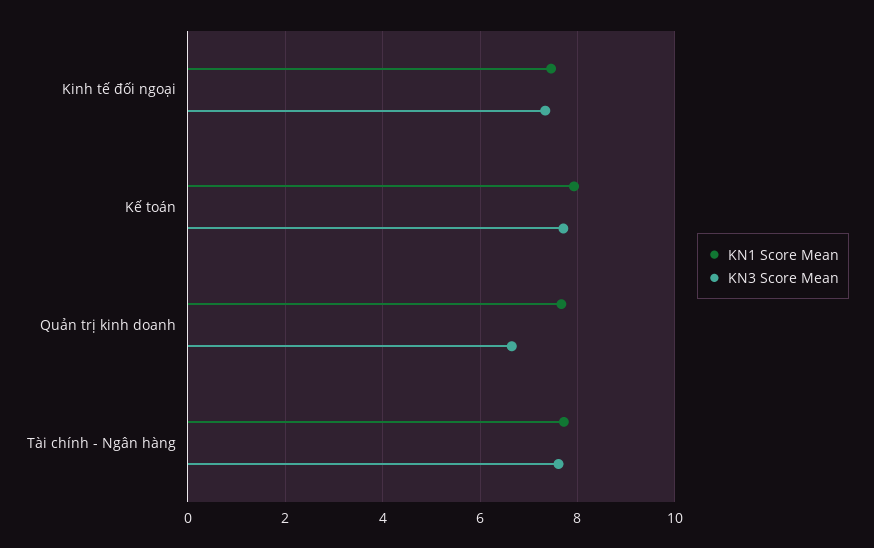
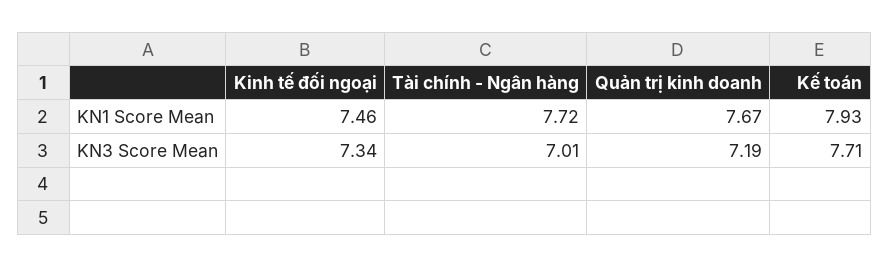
  {
    "KN1 Score Mean": {
      "Kinh tế đối ngoại": 7.46,
      "Kế toán": 7.93,
      "Quản trị kinh doanh": 7.67,
      "Tài chính - Ngân hàng": 7.72
    },
    "KN3 Score Mean": {
      "Kinh tế đối ngoại": 7.34,
      "Kế toán": 7.71,
-     "Quản trị kinh doanh": 6.6,
+     "Quản trị kinh doanh": 7.19,
-     "Tài chính - Ngân hàng": 7.6
+     "Tài chính - Ngân hàng": 7.01
    }
  }

